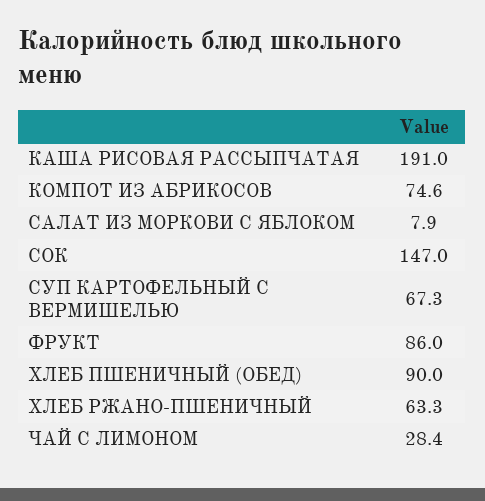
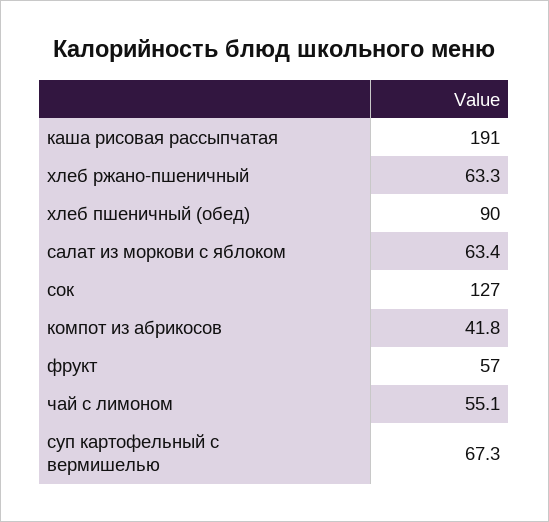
  {
    "КАША РИСОВАЯ РАССЫПЧАТАЯ": 191,
-   "КОМПОТ ИЗ АБРИКОСОВ": 74.6,
+   "КОМПОТ ИЗ АБРИКОСОВ": 41.8,
-   "САЛАТ ИЗ МОРКОВИ С ЯБЛОКОМ": 7.9,
+   "САЛАТ ИЗ МОРКОВИ С ЯБЛОКОМ": 63.4,
-   "СОК": 147,
+   "СОК": 127,
    "СУП КАРТОФЕЛЬНЫЙ С ВЕРМИШЕЛЬЮ": 67.3,
-   "ФРУКТ": 86,
+   "ФРУКТ": 57,
    "ХЛЕБ ПШЕНИЧНЫЙ (ОБЕД)": 90,
    "ХЛЕБ РЖАНО-ПШЕНИЧНЫЙ": 63.3,
-   "ЧАЙ С ЛИМОНОМ": 28.4
+   "ЧАЙ С ЛИМОНОМ": 55.1
  }

